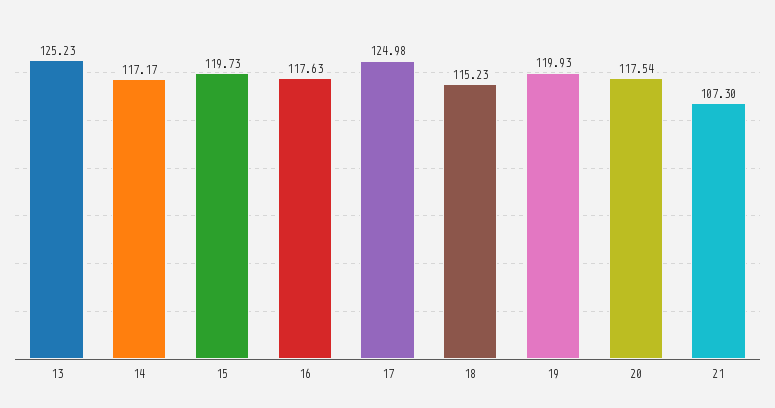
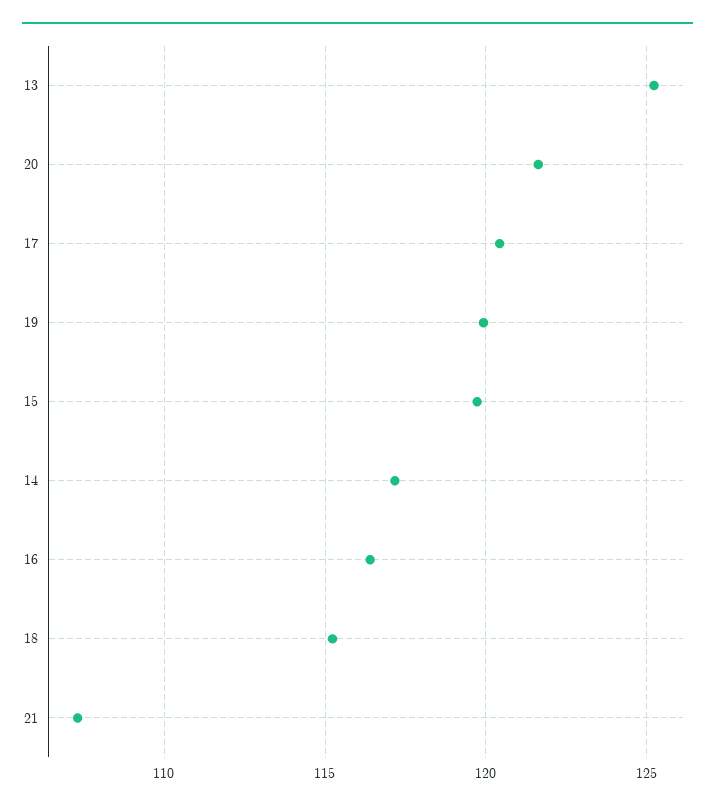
  {
    "13": 125.23,
    "14": 117.17,
    "15": 119.73,
-   "16": 117.63,
+   "16": 116.5,
-   "17": 124.98,
+   "17": 120.5,
    "18": 115.23,
    "19": 119.93,
-   "20": 117.54,
+   "20": 121.5,
    "21": 107.3
  }

